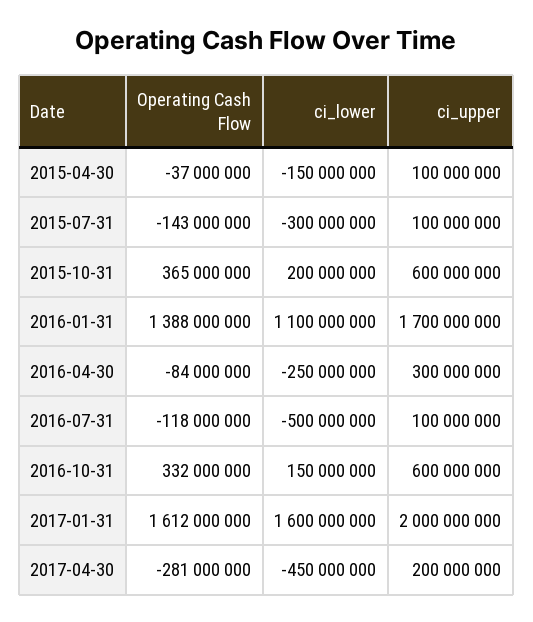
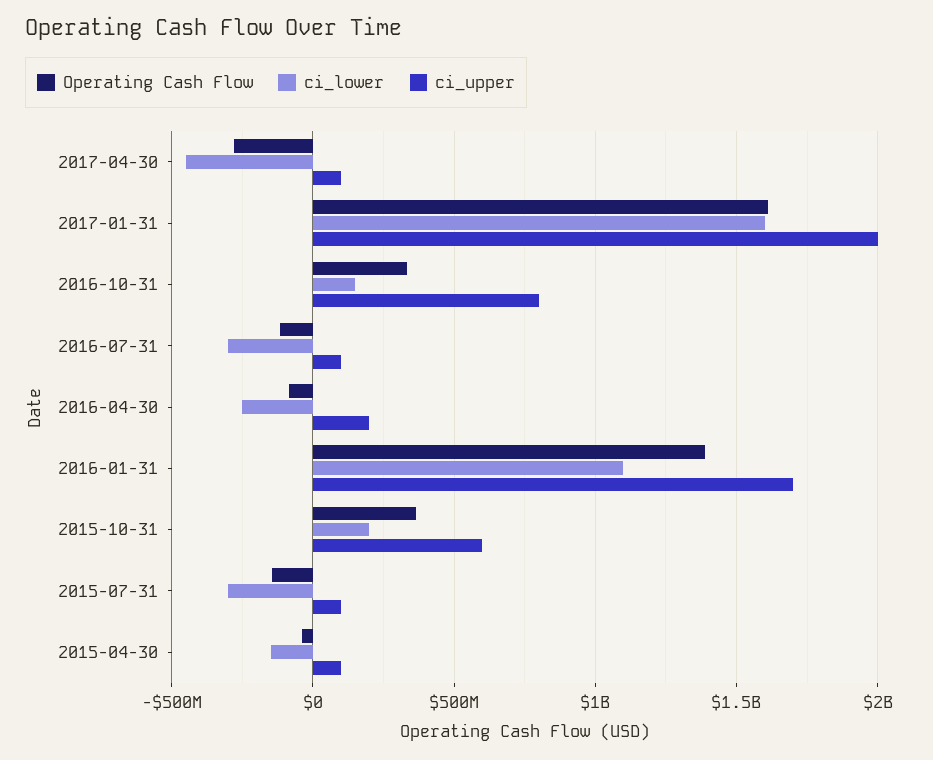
  {
    "Operating Cash Flow": {
      "2015-04-30": -37000000,
      "2015-07-31": -143000000,
      "2015-10-31": 365000000,
      "2016-01-31": 1388000000,
      "2016-04-30": -84000000,
      "2016-07-31": -118000000,
      "2016-10-31": 332000000,
      "2017-01-31": 1612000000,
      "2017-04-30": -281000000
    },
    "ci_lower": {
      "2015-04-30": -150000000,
      "2015-07-31": -300000000,
      "2015-10-31": 200000000,
      "2016-01-31": 1100000000,
      "2016-04-30": -250000000,
-     "2016-07-31": -500000000,
+     "2016-07-31": -300000000,
      "2016-10-31": 150000000,
      "2017-01-31": 1600000000,
      "2017-04-30": -450000000
    },
    "ci_upper": {
      "2015-04-30": 100000000,
      "2015-07-31": 100000000,
      "2015-10-31": 600000000,
      "2016-01-31": 1700000000,
-     "2016-04-30": 300000000,
+     "2016-04-30": 200000000,
      "2016-07-31": 100000000,
-     "2016-10-31": 600000000,
+     "2016-10-31": 800000000,
      "2017-01-31": 2000000000,
-     "2017-04-30": 200000000
+     "2017-04-30": 100000000
    }
  }

